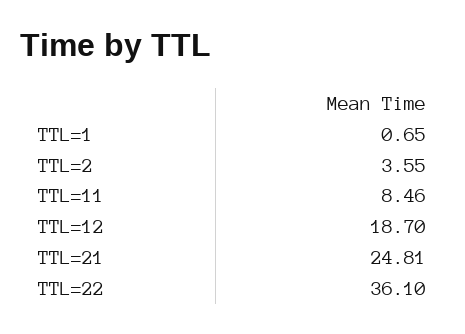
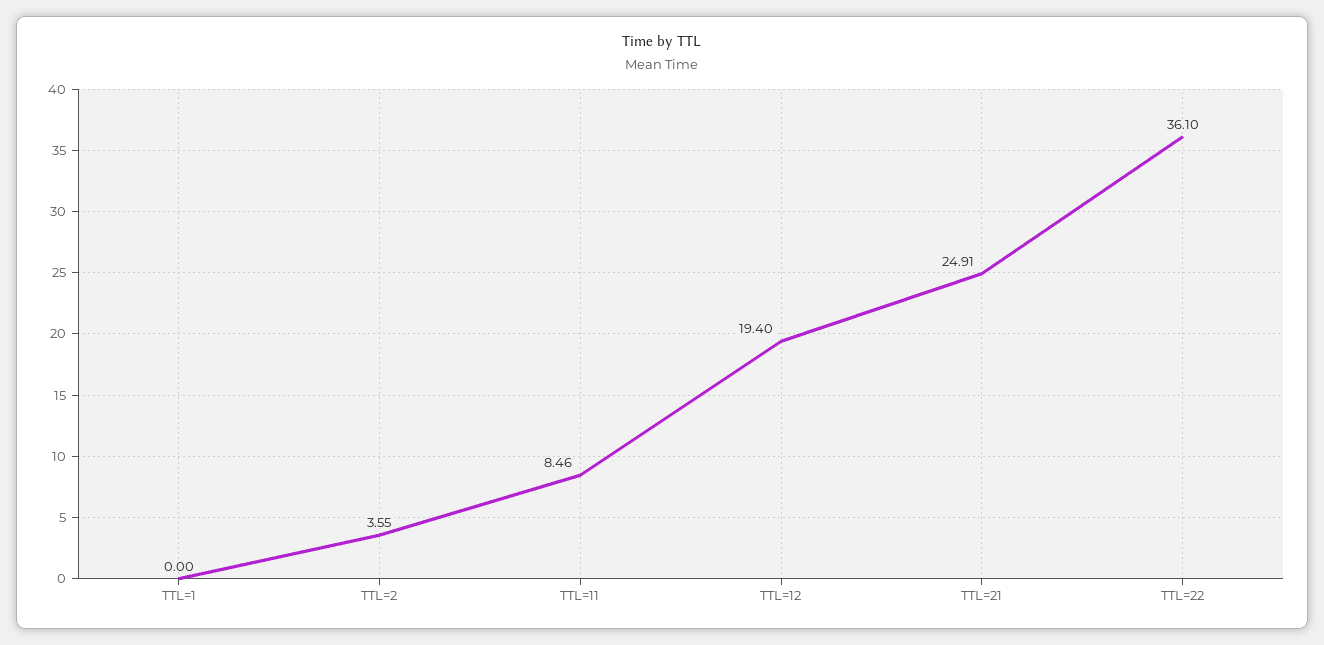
  {
-   "TTL=1": 0.65,
+   "TTL=1": 0,
    "TTL=2": 3.55,
    "TTL=11": 8.46,
-   "TTL=12": 18.7,
+   "TTL=12": 19.4,
-   "TTL=21": 24.81,
+   "TTL=21": 24.91,
    "TTL=22": 36.1
  }

